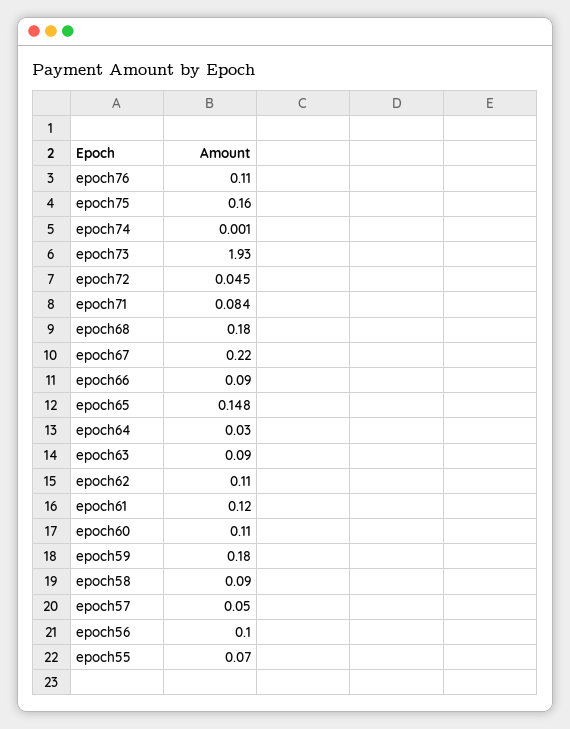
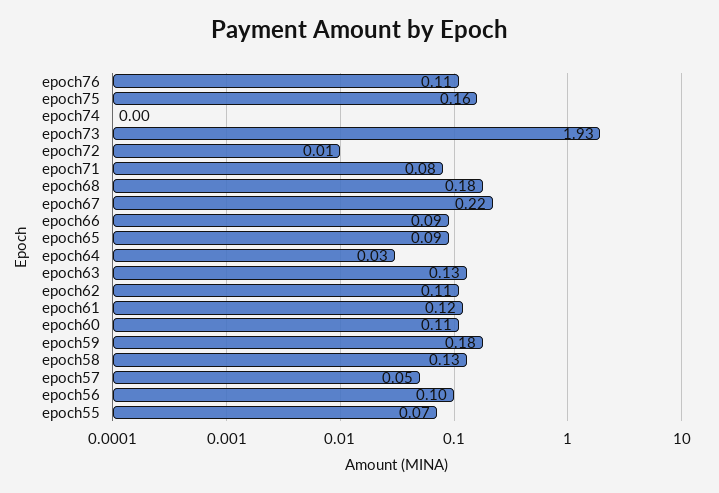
  {
    "epoch76": 0.11,
    "epoch75": 0.16,
    "epoch74": 0.001,
    "epoch73": 1.93,
-   "epoch72": 0.045,
+   "epoch72": 0.01,
    "epoch71": 0.084,
    "epoch68": 0.18,
    "epoch67": 0.22,
    "epoch66": 0.09,
-   "epoch65": 0.148,
+   "epoch65": 0.09,
    "epoch64": 0.03,
-   "epoch63": 0.09,
+   "epoch63": 0.13,
    "epoch62": 0.11,
    "epoch61": 0.12,
    "epoch60": 0.11,
    "epoch59": 0.18,
-   "epoch58": 0.09,
+   "epoch58": 0.13,
    "epoch57": 0.05,
    "epoch56": 0.1,
    "epoch55": 0.07
  }

